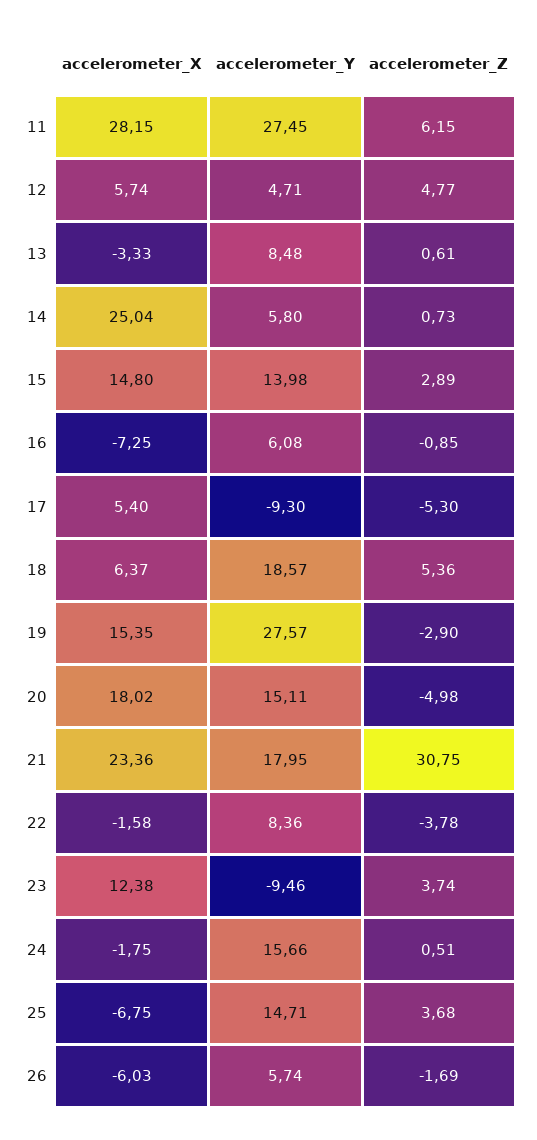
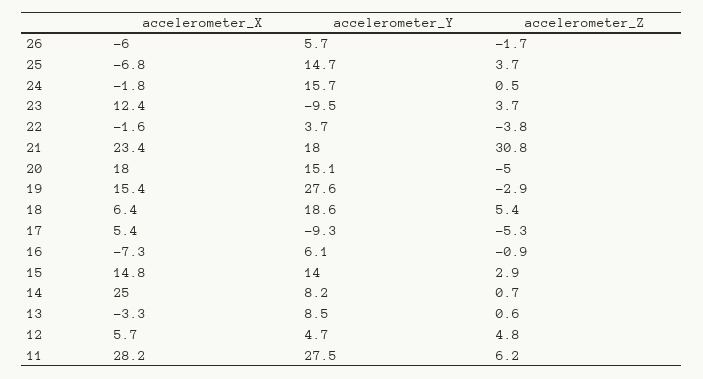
  {
    "accelerometer_X": {
      "11": 28.15,
      "12": 5.74,
      "13": -3.33,
      "14": 25.04,
      "15": 14.8,
      "16": -7.25,
      "17": 5.4,
      "18": 6.37,
      "19": 15.35,
      "20": 18.02,
      "21": 23.36,
      "22": -1.58,
      "23": 12.38,
      "24": -1.75,
      "25": -6.75,
      "26": -6.03
    },
    "accelerometer_Y": {
      "11": 27.45,
      "12": 4.71,
      "13": 8.48,
-     "14": 5.8,
+     "14": 8.2,
      "15": 13.98,
      "16": 6.08,
      "17": -9.3,
      "18": 18.57,
      "19": 27.57,
      "20": 15.11,
      "21": 17.95,
-     "22": 8.36,
+     "22": 3.7,
      "23": -9.46,
      "24": 15.66,
      "25": 14.71,
      "26": 5.74
    },
    "accelerometer_Z": {
      "11": 6.15,
      "12": 4.77,
      "13": 0.61,
      "14": 0.73,
      "15": 2.89,
      "16": -0.85,
      "17": -5.3,
      "18": 5.36,
      "19": -2.9,
      "20": -4.98,
      "21": 30.75,
      "22": -3.78,
      "23": 3.74,
      "24": 0.51,
      "25": 3.68,
      "26": -1.69
    }
  }

